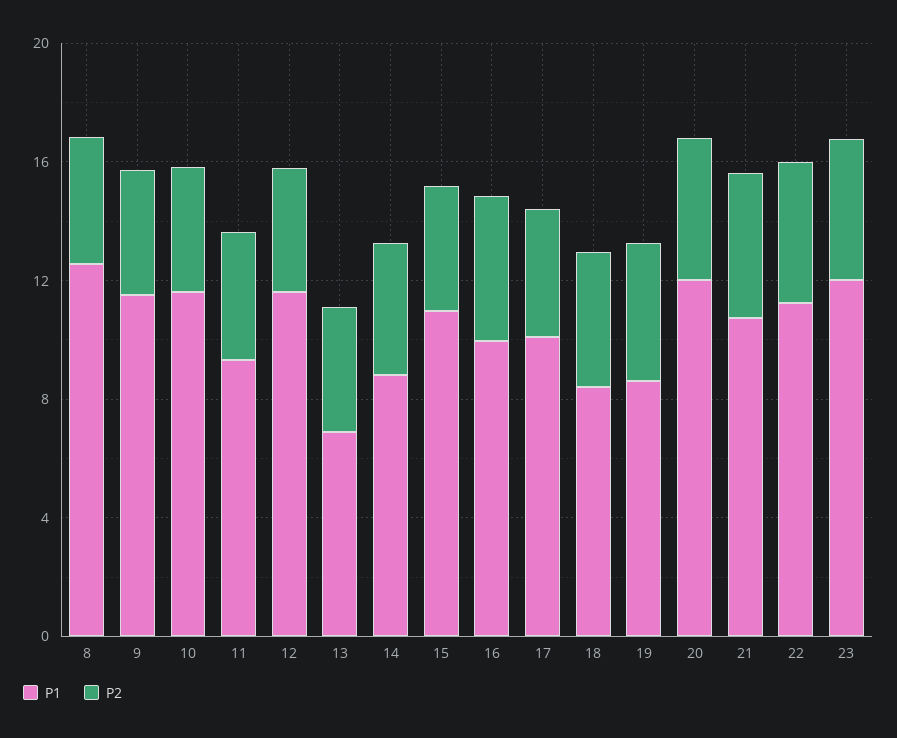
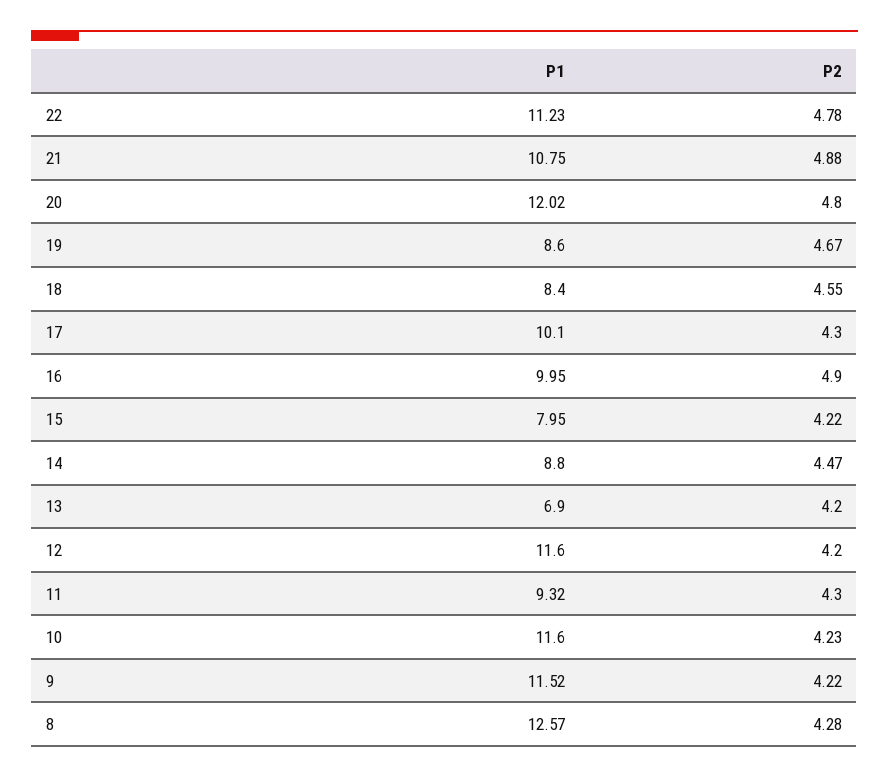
  {
    "P1": {
      "8": 12.57,
      "9": 11.52,
      "10": 11.6,
      "11": 9.32,
      "12": 11.6,
      "13": 6.9,
      "14": 8.8,
-     "15": 11,
+     "15": 7.95,
      "16": 9.95,
      "17": 10.1,
      "18": 8.4,
      "19": 8.6,
      "20": 12.02,
      "21": 10.75,
-     "22": 11.23,
+     "22": 11.23
-     "23": 12
    },
    "P2": {
      "8": 4.28,
      "9": 4.22,
      "10": 4.23,
      "11": 4.3,
      "12": 4.2,
      "13": 4.2,
      "14": 4.47,
      "15": 4.22,
      "16": 4.9,
      "17": 4.3,
      "18": 4.55,
      "19": 4.67,
      "20": 4.8,
      "21": 4.88,
-     "22": 4.78,
+     "22": 4.78
-     "23": 5
    }
  }

